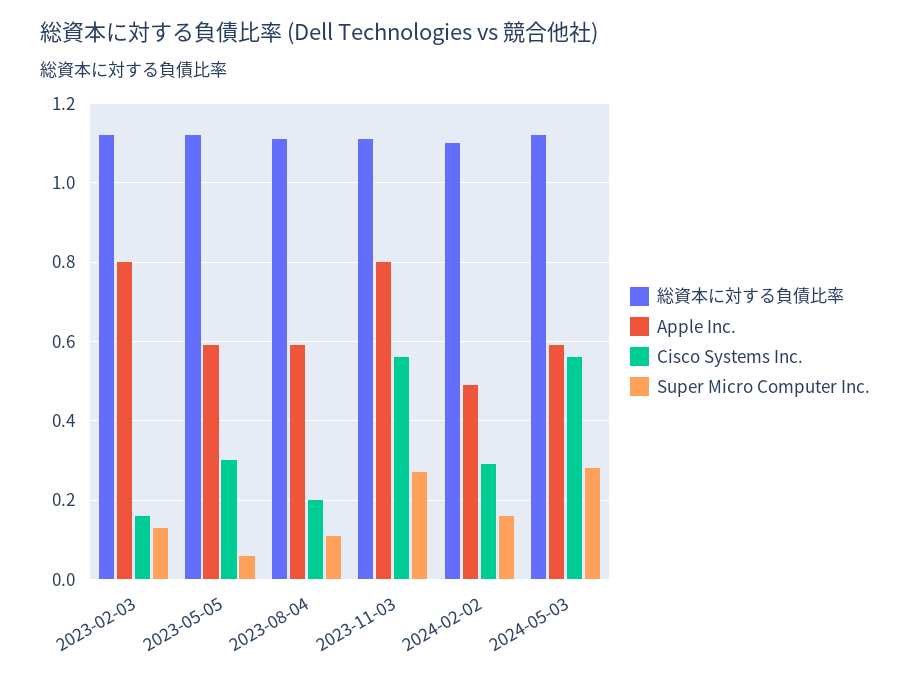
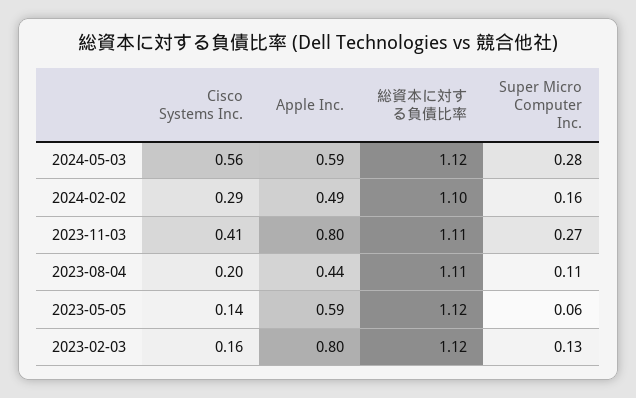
  {
    "総資本に対する負債比率": {
      "2023-02-03": 1.12,
      "2023-05-05": 1.12,
      "2023-08-04": 1.11,
      "2023-11-03": 1.11,
      "2024-02-02": 1.1,
      "2024-05-03": 1.12
    },
    "Apple Inc.": {
      "2023-02-03": 0.8,
      "2023-05-05": 0.59,
-     "2023-08-04": 0.6,
+     "2023-08-04": 0.44,
      "2023-11-03": 0.8,
      "2024-02-02": 0.49,
      "2024-05-03": 0.59
    },
    "Cisco Systems Inc.": {
      "2023-02-03": 0.16,
-     "2023-05-05": 0.3,
+     "2023-05-05": 0.14,
      "2023-08-04": 0.2,
-     "2023-11-03": 0.55,
+     "2023-11-03": 0.41,
      "2024-02-02": 0.29,
      "2024-05-03": 0.56
    },
    "Super Micro Computer Inc.": {
      "2023-02-03": 0.13,
      "2023-05-05": 0.06,
      "2023-08-04": 0.11,
      "2023-11-03": 0.27,
      "2024-02-02": 0.16,
      "2024-05-03": 0.28
    }
  }

